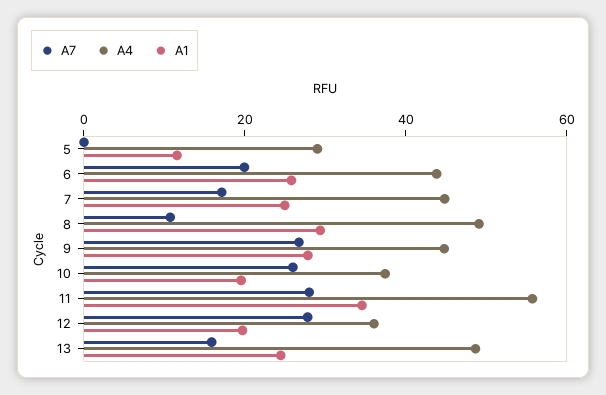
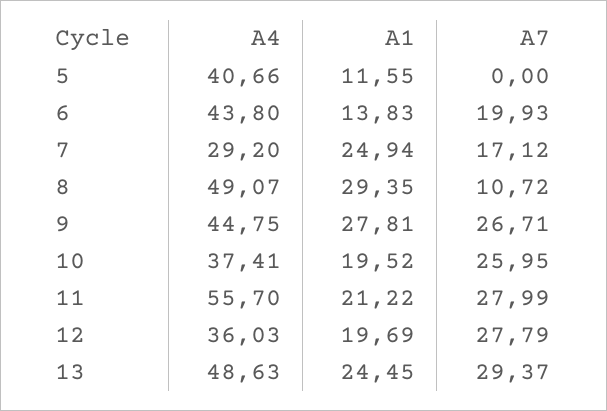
  {
    "A7": {
      "5": 0,
      "6": 19.93,
      "7": 17.12,
      "8": 10.72,
      "9": 26.71,
      "10": 25.95,
      "11": 27.99,
      "12": 27.79,
-     "13": 15
+     "13": 29.37
    },
    "A4": {
-     "5": 30,
+     "5": 40.66,
      "6": 43.8,
-     "7": 45,
+     "7": 29.2,
      "8": 49.07,
      "9": 44.75,
      "10": 37.41,
      "11": 55.7,
      "12": 36.03,
      "13": 48.63
    },
    "A1": {
      "5": 11.55,
-     "6": 25,
+     "6": 13.83,
      "7": 24.94,
      "8": 29.35,
      "9": 27.81,
      "10": 19.52,
-     "11": 35,
+     "11": 21.22,
      "12": 19.69,
      "13": 24.45
    }
  }

